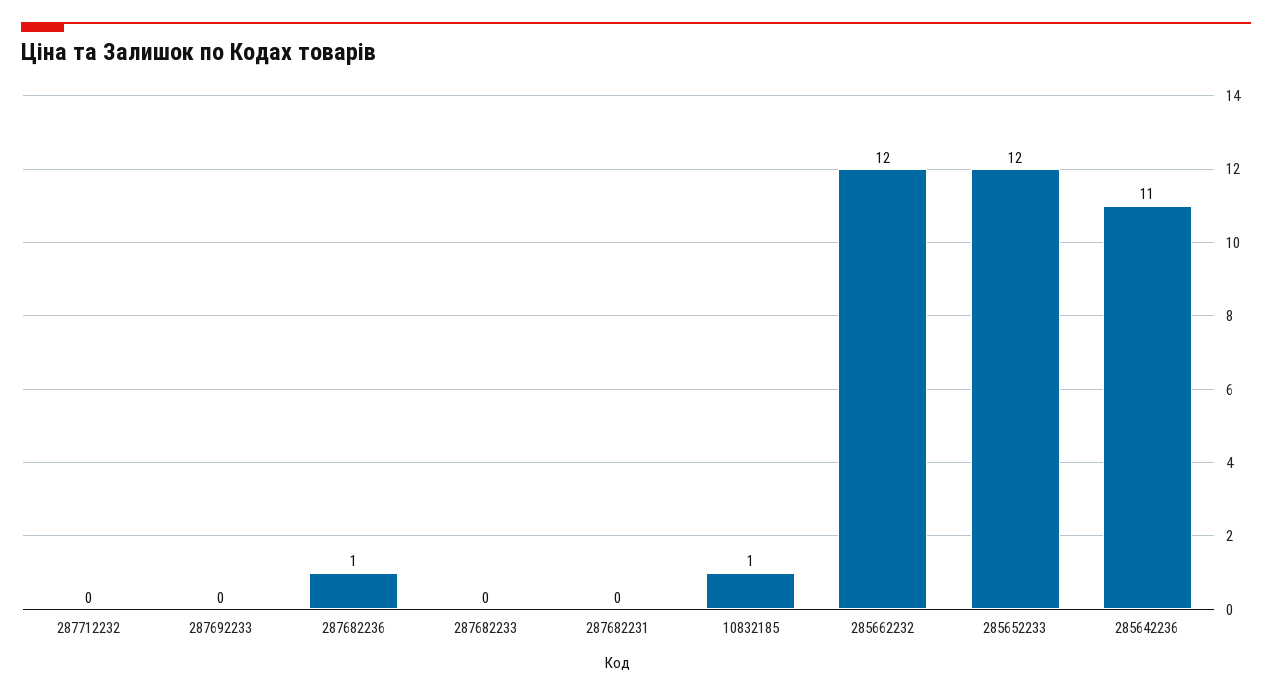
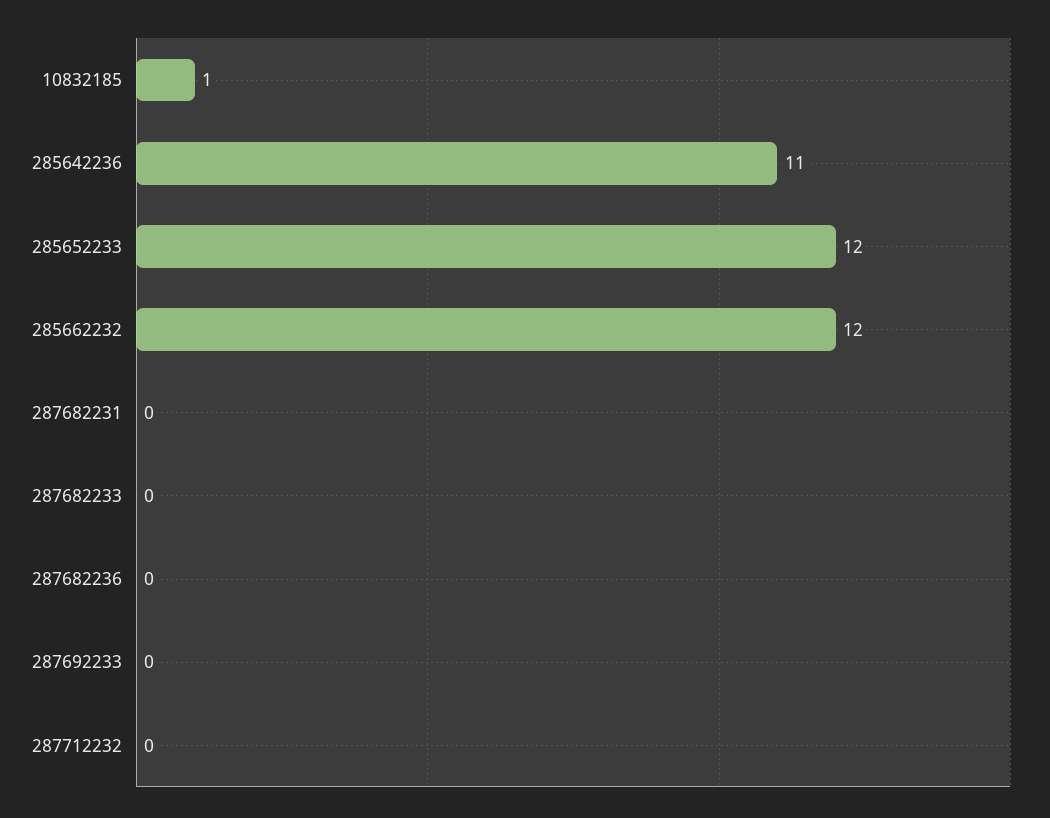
  {
    "287712232": 0,
    "287692233": 0,
-   "287682236": 1,
+   "287682236": 0,
    "287682233": 0,
    "287682231": 0,
    "10832185": 1,
    "285662232": 12,
    "285652233": 12,
    "285642236": 11
  }

